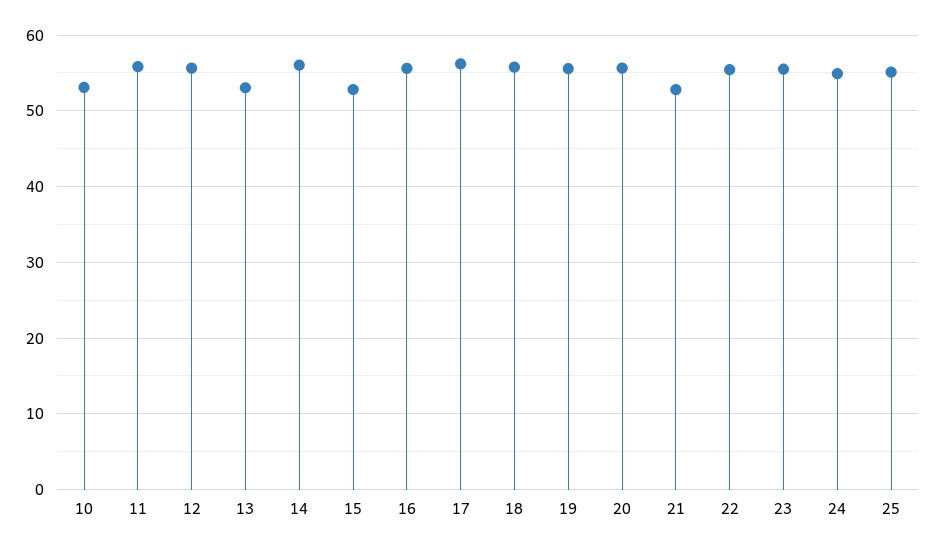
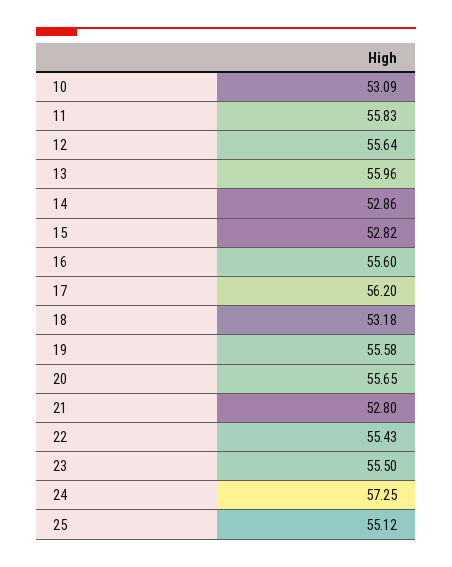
  {
    "10": 53.09,
    "11": 55.83,
    "12": 55.64,
-   "13": 53,
+   "13": 55.96,
-   "14": 56,
+   "14": 52.86,
    "15": 52.82,
    "16": 55.6,
    "17": 56.2,
-   "18": 56,
+   "18": 53.18,
    "19": 55.58,
    "20": 55.65,
    "21": 52.8,
    "22": 55.43,
    "23": 55.5,
-   "24": 55,
+   "24": 57.25,
    "25": 55.12
  }

